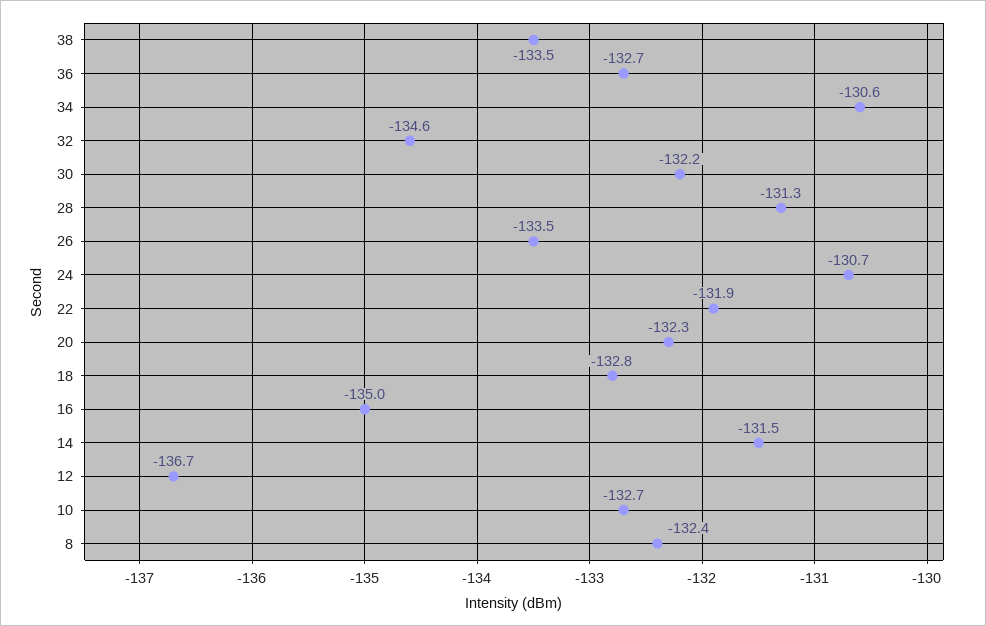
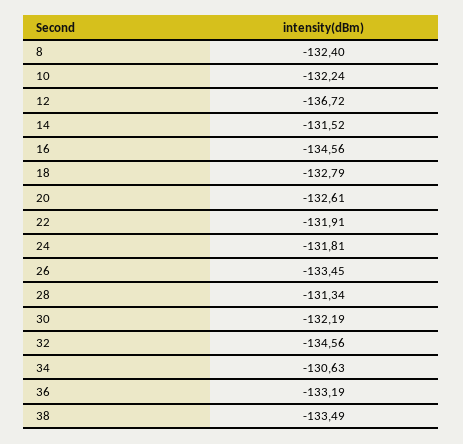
  {
    "38": -133.49,
-   "36": -132.7,
+   "36": -133.19,
    "34": -130.63,
    "32": -134.56,
    "30": -132.19,
    "28": -131.34,
    "26": -133.45,
-   "24": -130.7,
+   "24": -131.81,
    "22": -131.91,
-   "20": -132.3,
+   "20": -132.61,
    "18": -132.79,
-   "16": -135,
+   "16": -134.56,
    "14": -131.52,
    "12": -136.72,
-   "10": -132.7,
+   "10": -132.24,
    "8": -132.4
  }

